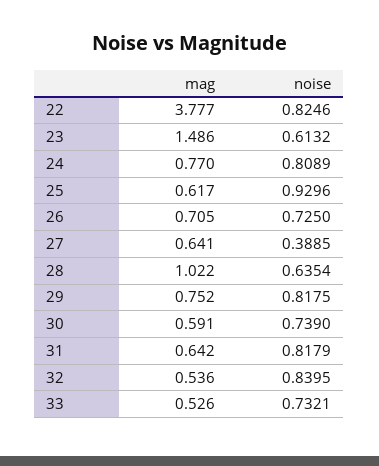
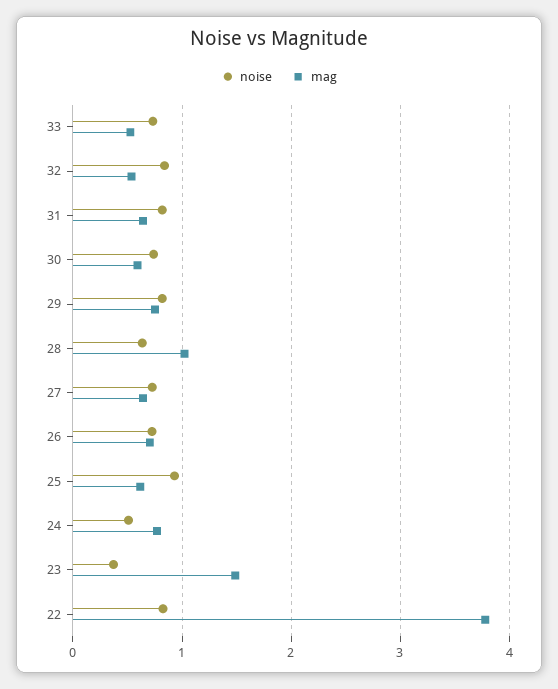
  {
    "mag": {
      "22": 3.777,
      "23": 1.486,
      "24": 0.77,
      "25": 0.617,
      "26": 0.705,
      "27": 0.641,
      "28": 1.022,
      "29": 0.752,
      "30": 0.591,
      "31": 0.642,
      "32": 0.536,
      "33": 0.526
    },
    "noise": {
      "22": 0.8246,
-     "23": 0.6132,
+     "23": 0.4,
-     "24": 0.8089,
+     "24": 0.5,
      "25": 0.9296,
      "26": 0.725,
-     "27": 0.3885,
+     "27": 0.7,
      "28": 0.6354,
      "29": 0.8175,
      "30": 0.739,
      "31": 0.8179,
      "32": 0.8395,
      "33": 0.7321
    }
  }

